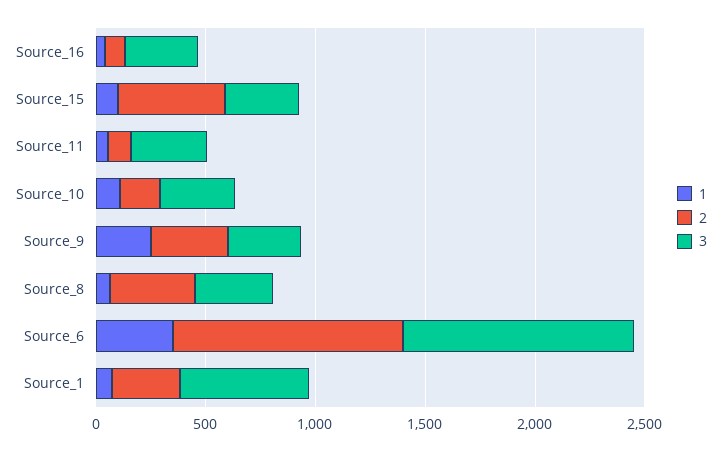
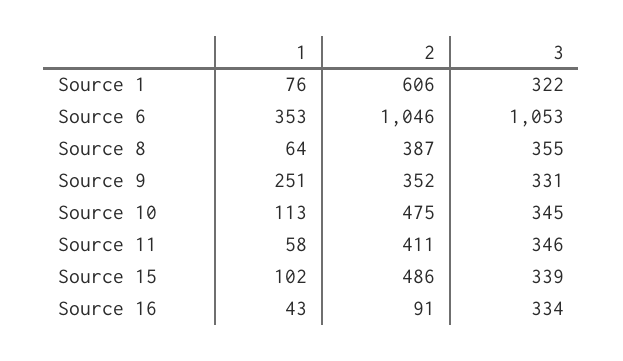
  {
    "1": {
      "Source_16": 43,
      "Source_15": 102,
      "Source_11": 58,
      "Source_10": 113,
      "Source_9": 251,
      "Source_8": 64,
      "Source_6": 353,
      "Source_1": 76
    },
    "2": {
      "Source_16": 91,
      "Source_15": 486,
-     "Source_11": 100,
+     "Source_11": 411,
-     "Source_10": 200,
+     "Source_10": 475,
      "Source_9": 352,
      "Source_8": 387,
      "Source_6": 1046,
-     "Source_1": 300
+     "Source_1": 606
    },
    "3": {
      "Source_16": 334,
      "Source_15": 339,
      "Source_11": 346,
      "Source_10": 345,
      "Source_9": 331,
      "Source_8": 355,
      "Source_6": 1053,
-     "Source_1": 600
+     "Source_1": 322
    }
  }

